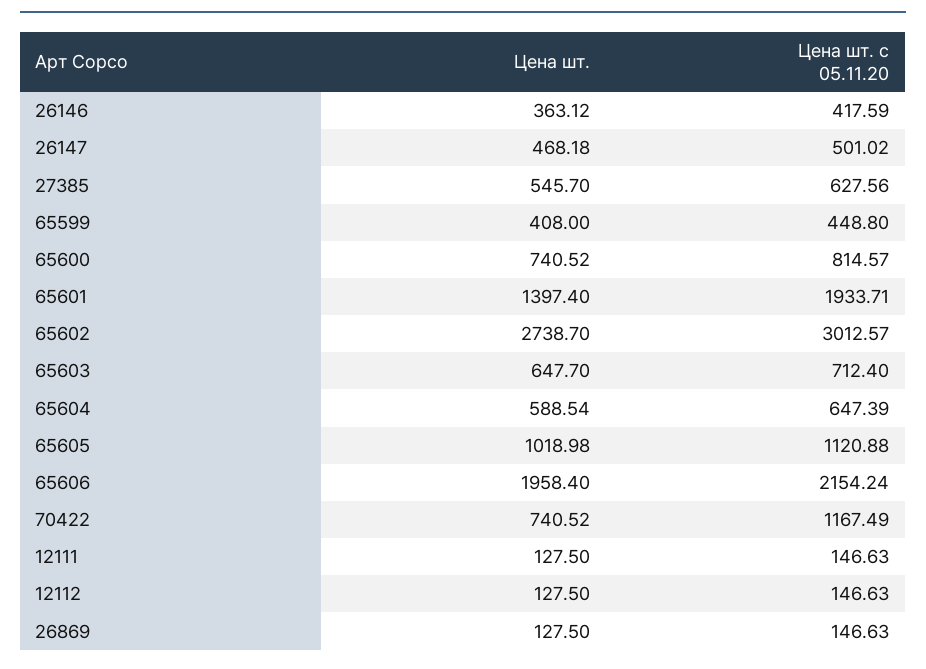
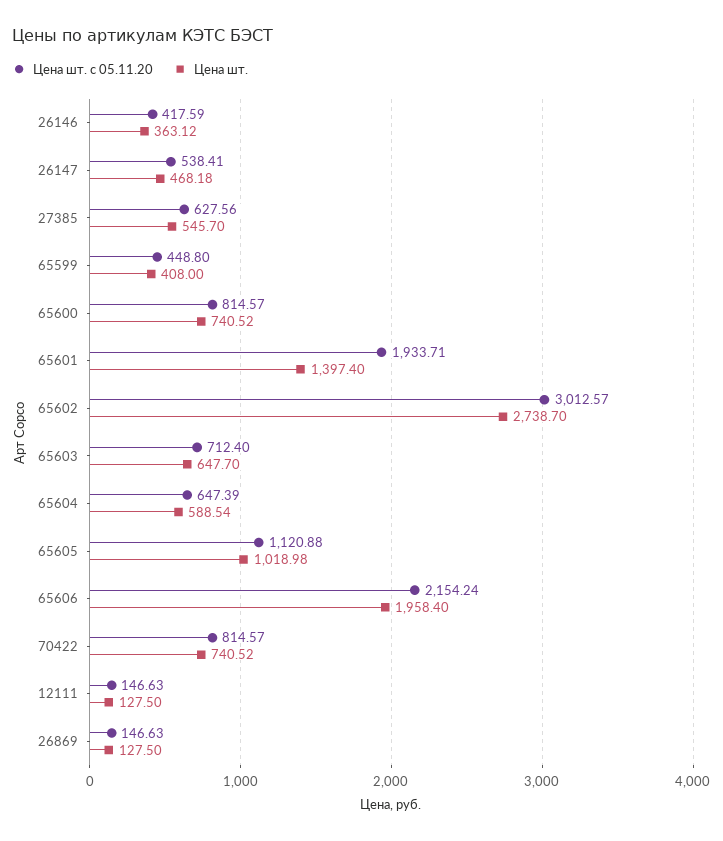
  {
    "Цена шт.": {
      "26146": 363.12,
      "26147": 468.18,
      "27385": 545.7,
      "65599": 408,
      "65600": 740.52,
      "65601": 1397.4,
      "65602": 2738.7,
      "65603": 647.7,
      "65604": 588.54,
      "65605": 1018.98,
      "65606": 1958.4,
      "70422": 740.52,
      "12111": 127.5,
-     "12112": 127.5,
      "26869": 127.5
    },
    "Цена шт. с 05.11.20": {
      "26146": 417.59,
-     "26147": 501.02,
+     "26147": 538.41,
      "27385": 627.56,
      "65599": 448.8,
      "65600": 814.57,
      "65601": 1933.71,
      "65602": 3012.57,
      "65603": 712.4,
      "65604": 647.39,
      "65605": 1120.88,
      "65606": 2154.24,
-     "70422": 1167.49,
+     "70422": 814.57,
      "12111": 146.63,
-     "12112": 146.63,
      "26869": 146.63
    }
  }

